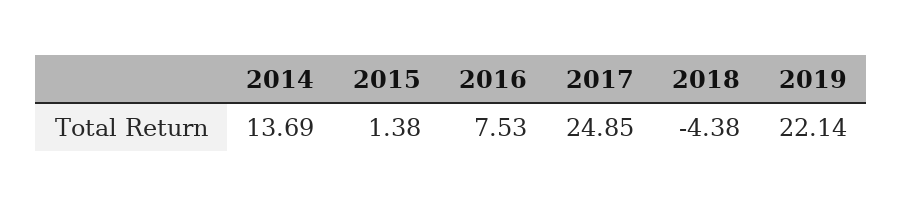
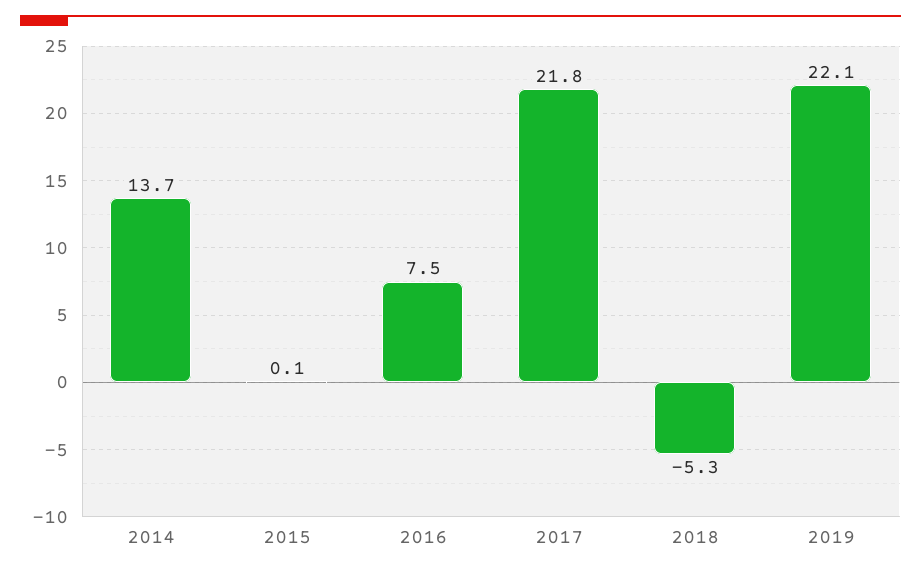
  {
    "2014": 13.69,
-   "2015": 1.38,
+   "2015": 0.1,
    "2016": 7.53,
-   "2017": 24.85,
+   "2017": 21.8,
-   "2018": -4.38,
+   "2018": -5.3,
    "2019": 22.14
  }

